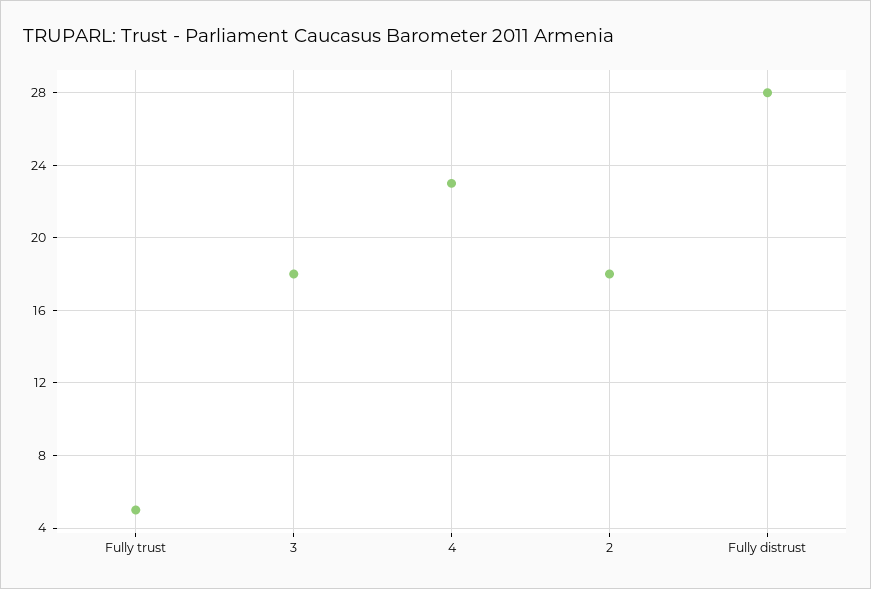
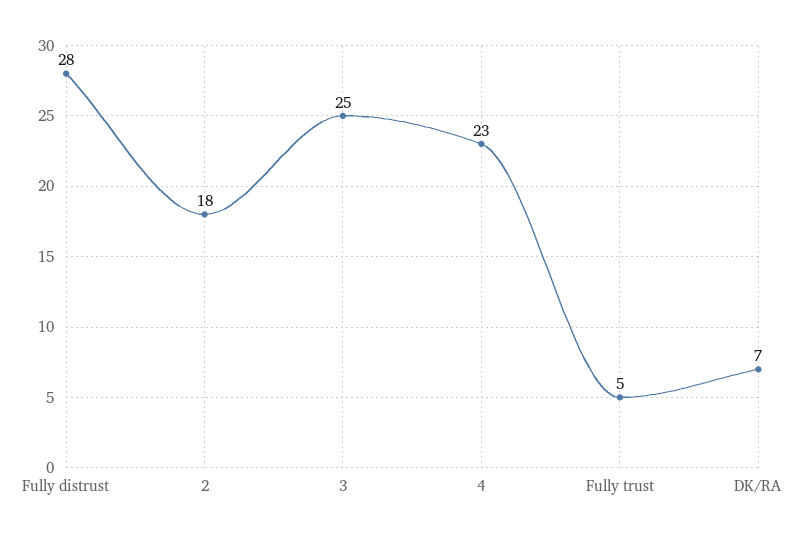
  {
    "Fully trust": 5,
-   "3": 18,
+   "3": 25,
    "4": 23,
    "2": 18,
-   "Fully distrust": 28
+   "Fully distrust": 28,
+   "DK/RA": 7
  }

